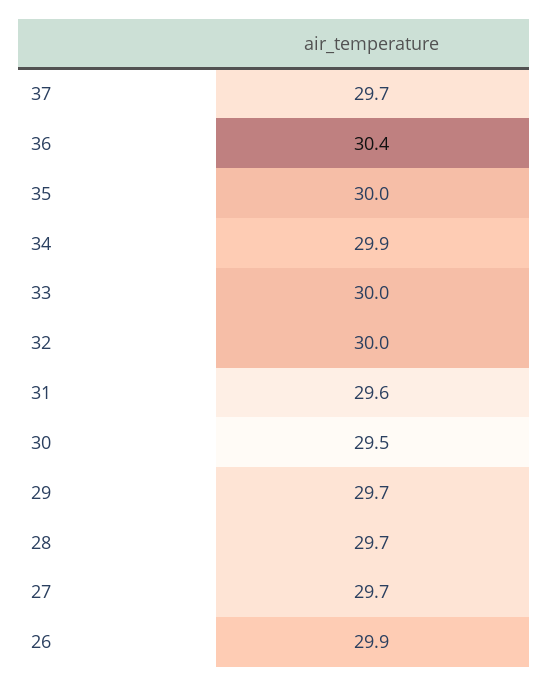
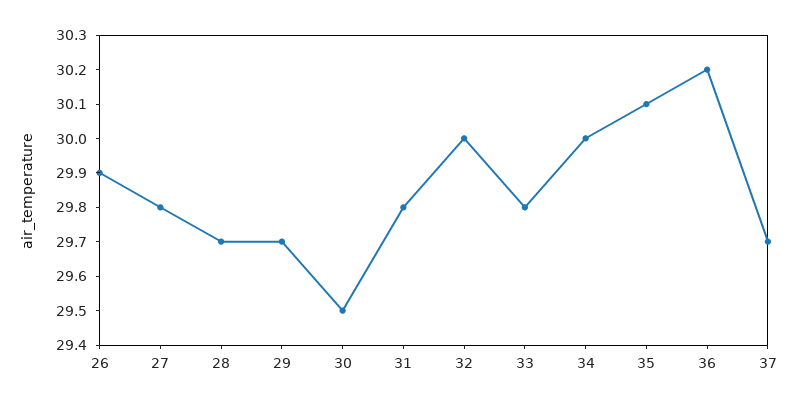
  {
    "37": 29.7,
-   "36": 30.4,
+   "36": 30.2,
-   "35": 30,
+   "35": 30.1,
-   "34": 29.9,
+   "34": 30,
-   "33": 30,
+   "33": 29.8,
    "32": 30,
-   "31": 29.6,
+   "31": 29.8,
    "30": 29.5,
    "29": 29.7,
    "28": 29.7,
-   "27": 29.7,
+   "27": 29.8,
    "26": 29.9
  }

